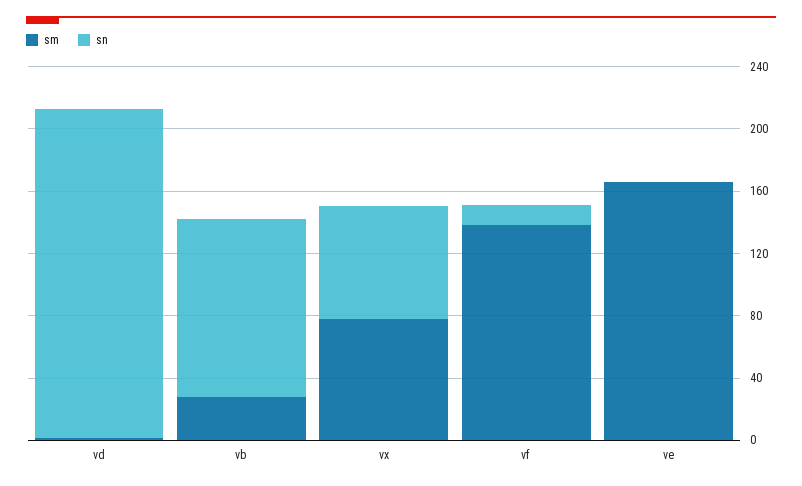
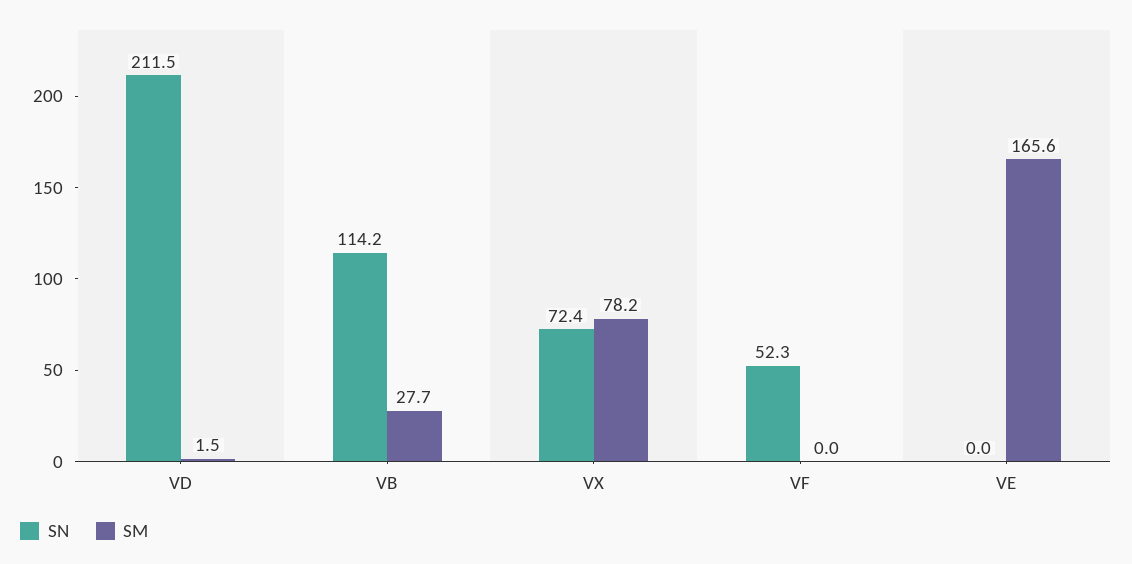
  {
    "sm": {
      "vd": 1.5,
      "vb": 27.7,
      "vx": 78.2,
-     "vf": 140,
+     "vf": 0,
      "ve": 165.6
    },
    "sn": {
      "vd": 211.5,
      "vb": 114.2,
      "vx": 72.4,
-     "vf": 10,
+     "vf": 52.3,
      "ve": 0
    }
  }

